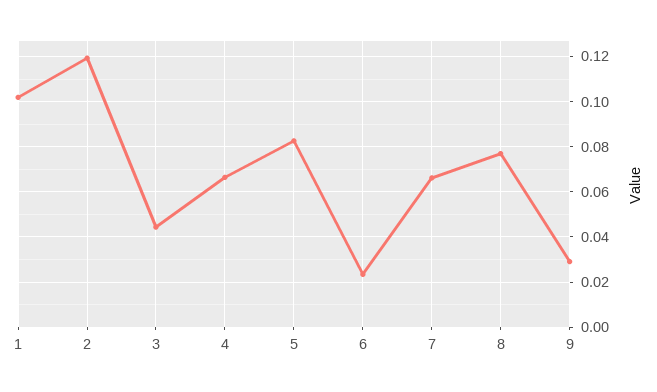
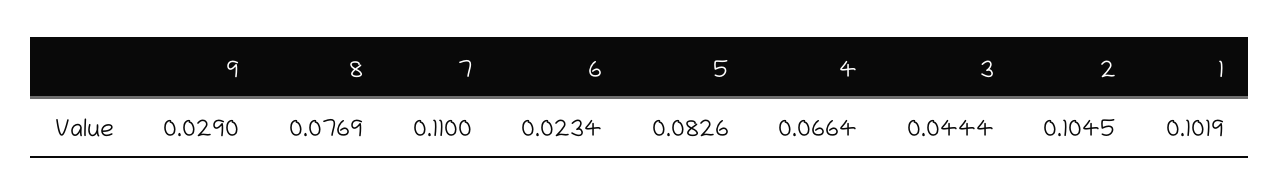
  {
    "1": 0.1019,
-   "2": 0.12,
+   "2": 0.1045,
    "3": 0.0444,
    "4": 0.0664,
    "5": 0.0826,
    "6": 0.0234,
-   "7": 0.065,
+   "7": 0.11,
    "8": 0.0769,
    "9": 0.029
  }

